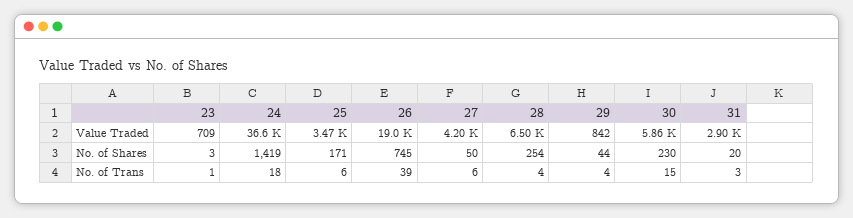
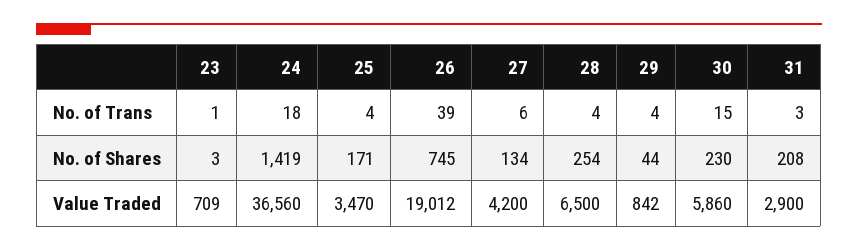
  {
    "23": {
      "Value Traded": 709,
      "No. of Shares": 3,
      "No. of Trans": 1
    },
    "24": {
      "Value Traded": 36560,
      "No. of Shares": 1419,
      "No. of Trans": 18
    },
    "25": {
      "Value Traded": 3470,
      "No. of Shares": 171,
-     "No. of Trans": 6
+     "No. of Trans": 4
    },
    "26": {
      "Value Traded": 19012,
      "No. of Shares": 745,
      "No. of Trans": 39
    },
    "27": {
      "Value Traded": 4200,
-     "No. of Shares": 50,
+     "No. of Shares": 134,
      "No. of Trans": 6
    },
    "28": {
      "Value Traded": 6500,
      "No. of Shares": 254,
      "No. of Trans": 4
    },
    "29": {
      "Value Traded": 842,
      "No. of Shares": 44,
      "No. of Trans": 4
    },
    "30": {
      "Value Traded": 5860,
      "No. of Shares": 230,
      "No. of Trans": 15
    },
    "31": {
      "Value Traded": 2900,
-     "No. of Shares": 20,
+     "No. of Shares": 208,
      "No. of Trans": 3
    }
  }

